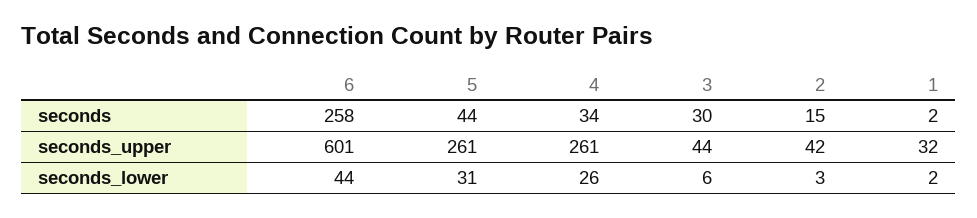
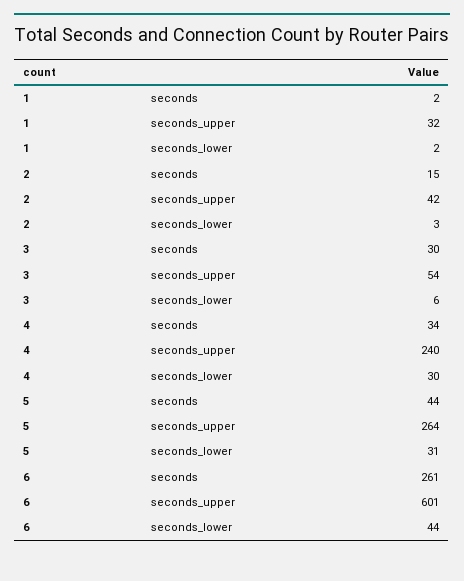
  {
    "6": {
-     "seconds": 258,
+     "seconds": 261,
      "seconds_upper": 601,
      "seconds_lower": 44
    },
    "5": {
      "seconds": 44,
-     "seconds_upper": 261,
+     "seconds_upper": 264,
      "seconds_lower": 31
    },
    "4": {
      "seconds": 34,
-     "seconds_upper": 261,
+     "seconds_upper": 240,
-     "seconds_lower": 26
+     "seconds_lower": 30
    },
    "3": {
      "seconds": 30,
-     "seconds_upper": 44,
+     "seconds_upper": 54,
      "seconds_lower": 6
    },
    "2": {
      "seconds": 15,
      "seconds_upper": 42,
      "seconds_lower": 3
    },
    "1": {
      "seconds": 2,
      "seconds_upper": 32,
      "seconds_lower": 2
    }
  }

